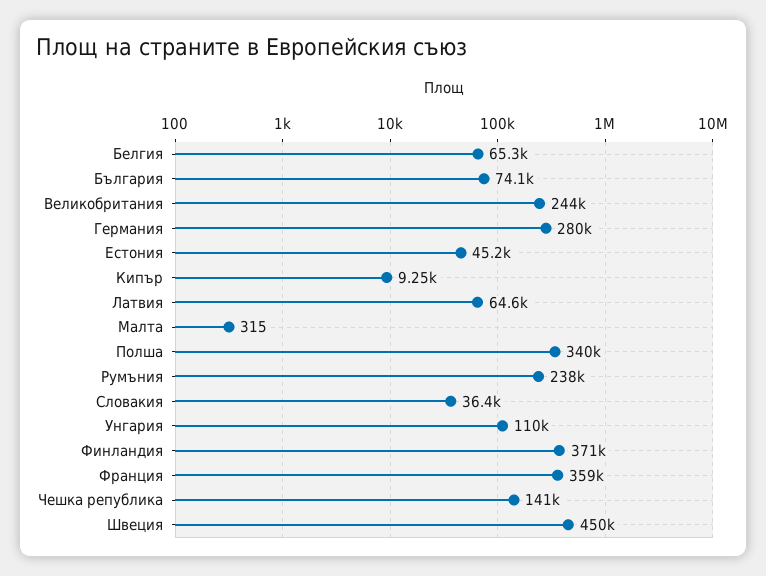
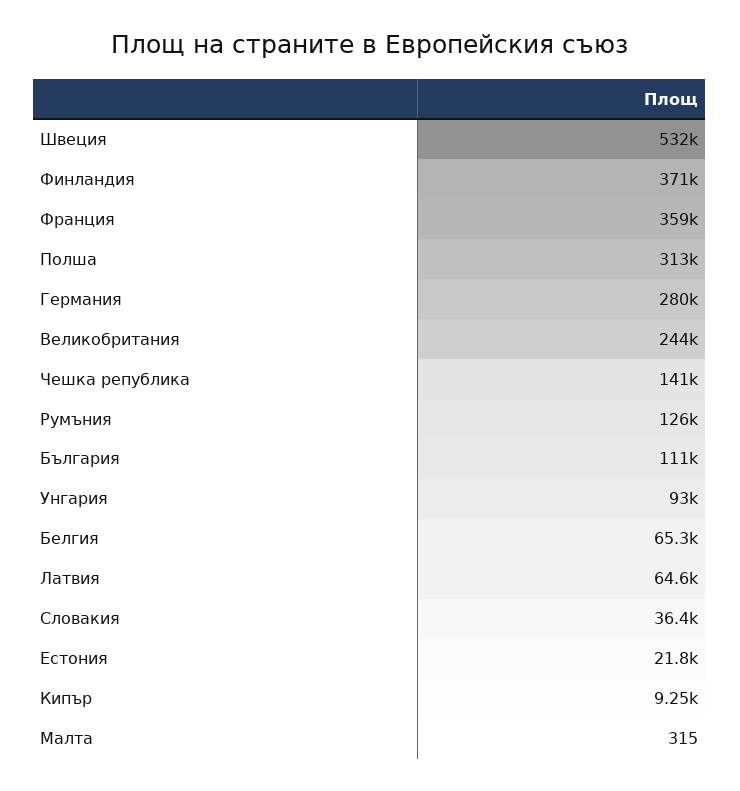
  {
    "Белгия": 65300,
-   "България": 74100,
+   "България": 111000,
    "Великобритания": 244000,
    "Германия": 280000,
-   "Естония": 45200,
+   "Естония": 21800,
    "Кипър": 9250,
    "Латвия": 64600,
    "Малта": 315,
-   "Полша": 340000,
+   "Полша": 313000,
-   "Румъния": 238000,
+   "Румъния": 126000,
    "Словакия": 36400,
-   "Унгария": 110000,
+   "Унгария": 93000,
    "Финландия": 371000,
    "Франция": 359000,
    "Чешка република": 141000,
-   "Швеция": 450000
+   "Швеция": 532000
  }

